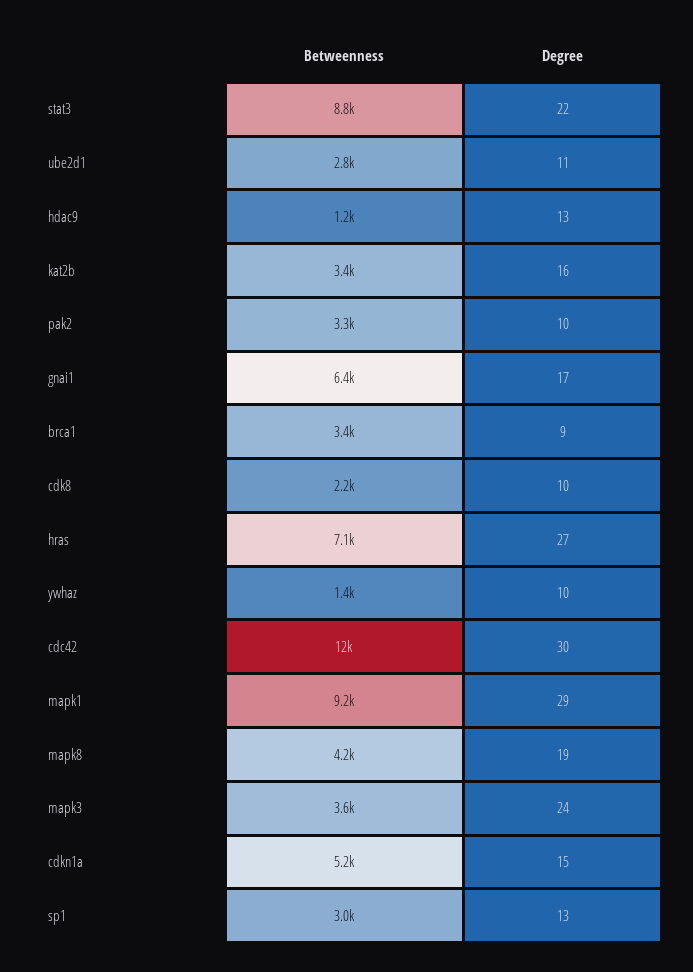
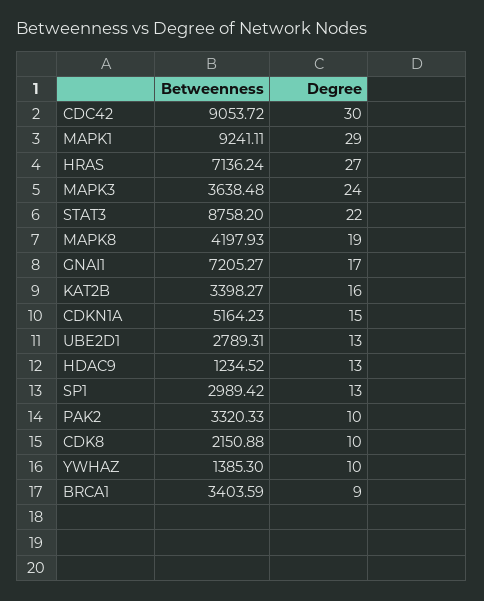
  {
    "Betweenness": {
      "stat3": 8758.2,
      "ube2d1": 2789.31,
      "hdac9": 1234.52,
      "kat2b": 3398.27,
      "pak2": 3320.33,
-     "gnai1": 6400,
+     "gnai1": 7205.27,
      "brca1": 3403.59,
      "cdk8": 2150.88,
      "hras": 7136.24,
      "ywhaz": 1385.3,
-     "cdc42": 12000,
+     "cdc42": 9053.72,
      "mapk1": 9241.11,
      "mapk8": 4197.93,
      "mapk3": 3638.48,
      "cdkn1a": 5164.23,
      "sp1": 2989.42
    },
    "Degree": {
      "stat3": 22,
-     "ube2d1": 11,
+     "ube2d1": 13,
      "hdac9": 13,
      "kat2b": 16,
      "pak2": 10,
      "gnai1": 17,
      "brca1": 9,
      "cdk8": 10,
      "hras": 27,
      "ywhaz": 10,
      "cdc42": 30,
      "mapk1": 29,
      "mapk8": 19,
      "mapk3": 24,
      "cdkn1a": 15,
      "sp1": 13
    }
  }

